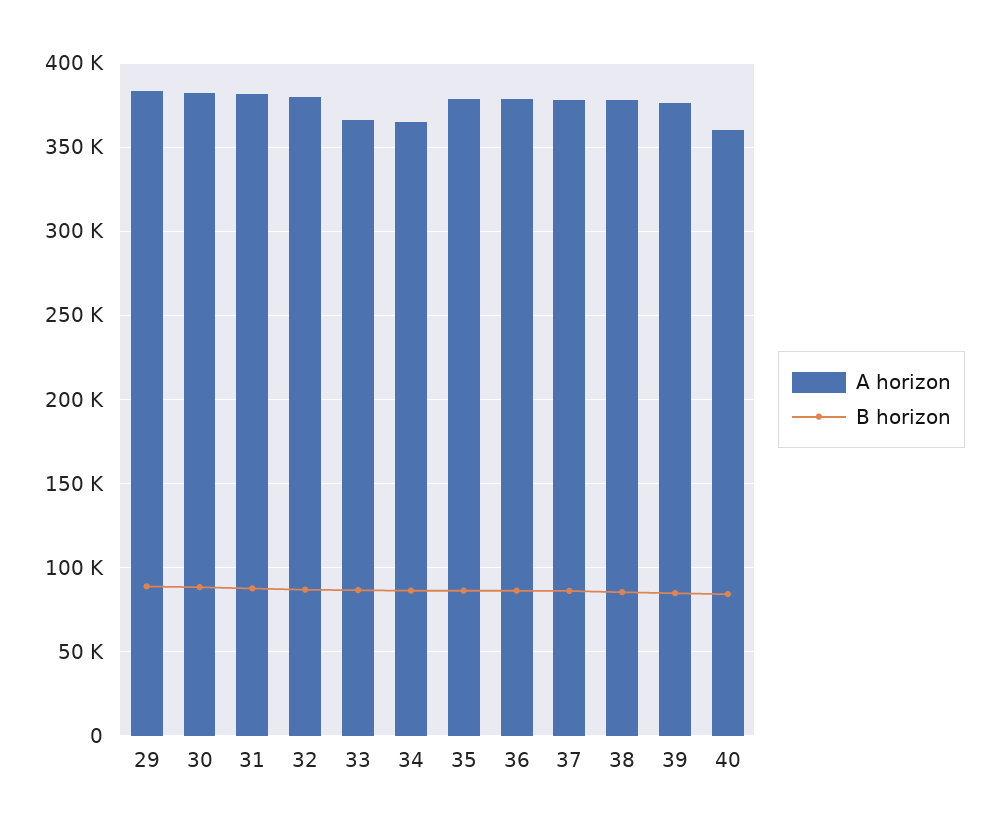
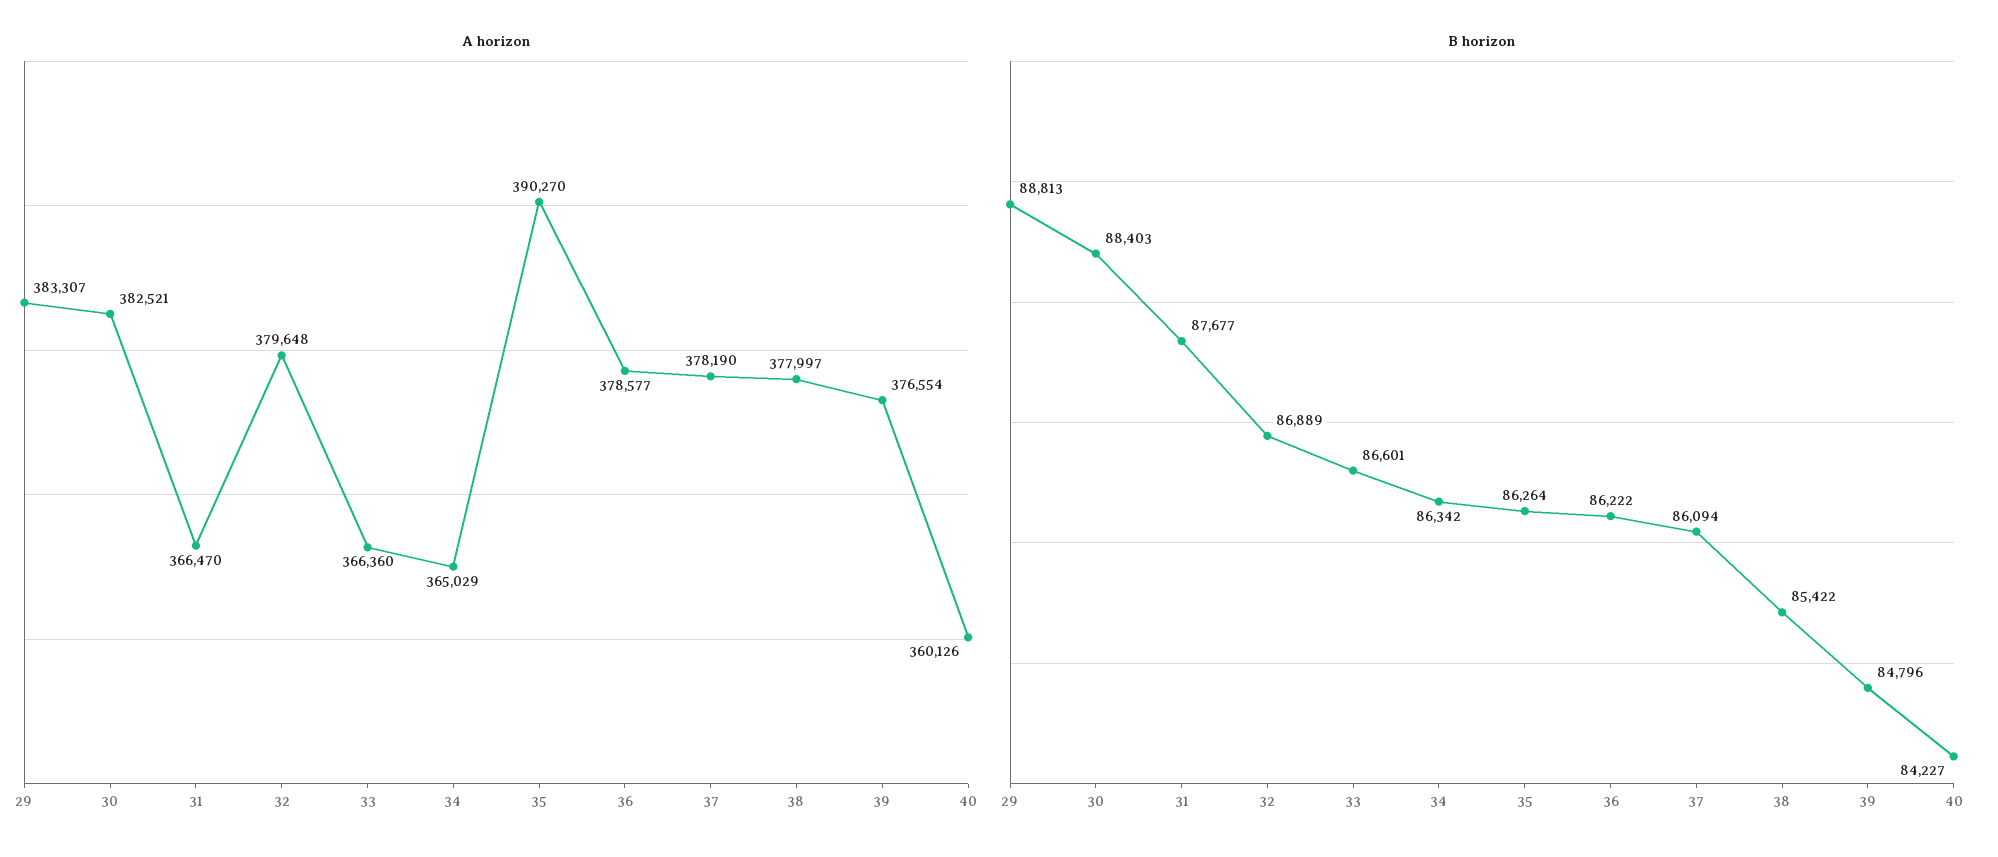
  {
    "A horizon": {
      "29": 383307,
      "30": 382521,
-     "31": 380000,
+     "31": 366470,
      "32": 379648,
      "33": 366360,
      "34": 365029,
-     "35": 380000,
+     "35": 390270,
      "36": 378577,
      "37": 378190,
      "38": 377997,
      "39": 376554,
      "40": 360126
    },
    "B horizon": {
      "29": 88813,
      "30": 88403,
      "31": 87677,
      "32": 86889,
      "33": 86601,
      "34": 86342,
      "35": 86264,
      "36": 86222,
      "37": 86094,
      "38": 85422,
      "39": 84796,
      "40": 84227
    }
  }

